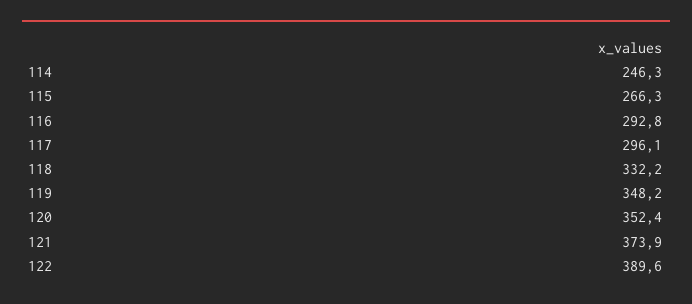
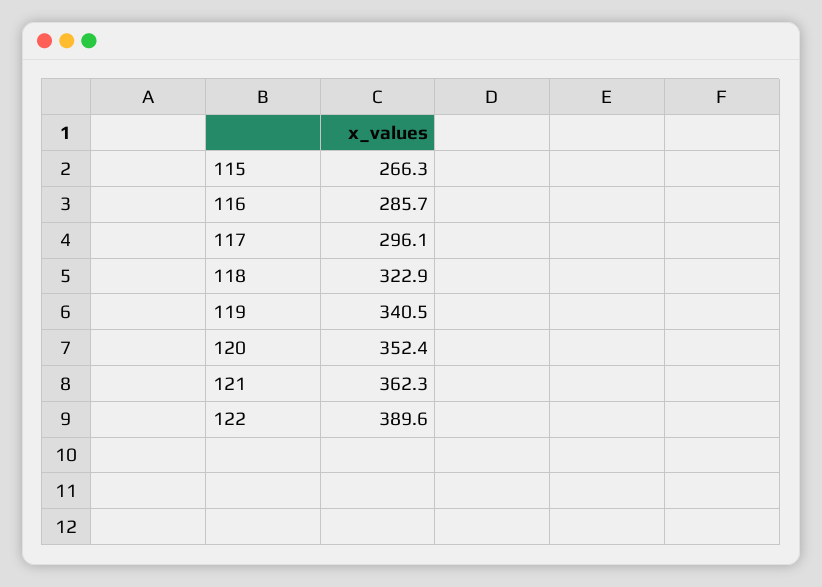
  {
-   "114": 246.3,
    "115": 266.3,
-   "116": 292.8,
+   "116": 285.7,
    "117": 296.1,
-   "118": 332.2,
+   "118": 322.9,
-   "119": 348.2,
+   "119": 340.5,
    "120": 352.4,
-   "121": 373.9,
+   "121": 362.3,
    "122": 389.6
  }

